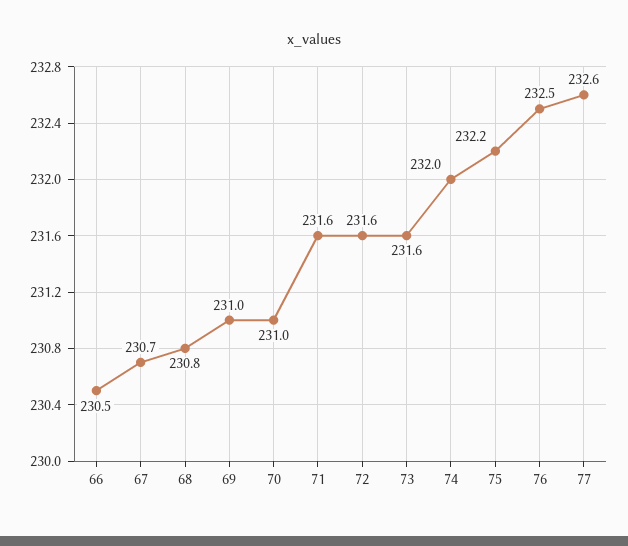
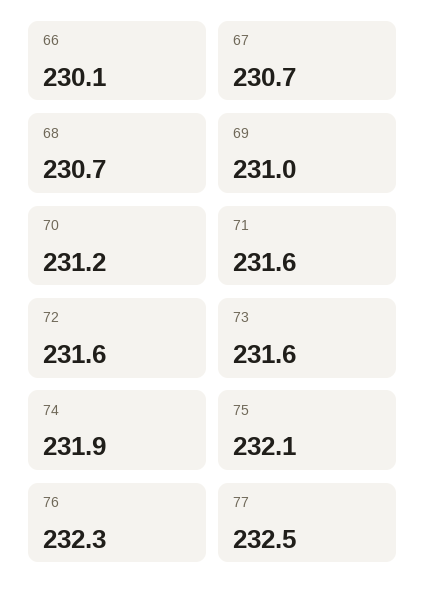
  {
-   "66": 230.5,
+   "66": 230.1,
    "67": 230.7,
-   "68": 230.8,
+   "68": 230.7,
    "69": 231,
-   "70": 231,
+   "70": 231.2,
    "71": 231.6,
    "72": 231.6,
    "73": 231.6,
-   "74": 232,
+   "74": 231.9,
-   "75": 232.2,
+   "75": 232.1,
-   "76": 232.5,
+   "76": 232.3,
-   "77": 232.6
+   "77": 232.5
  }

